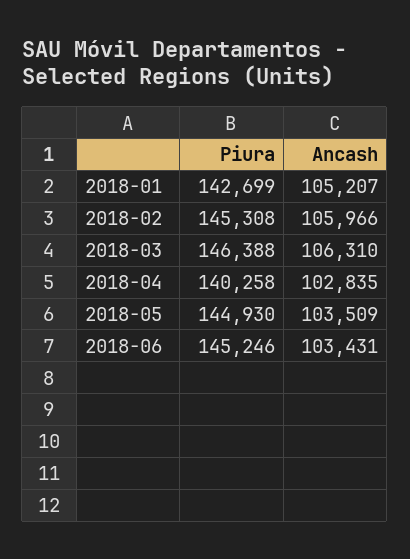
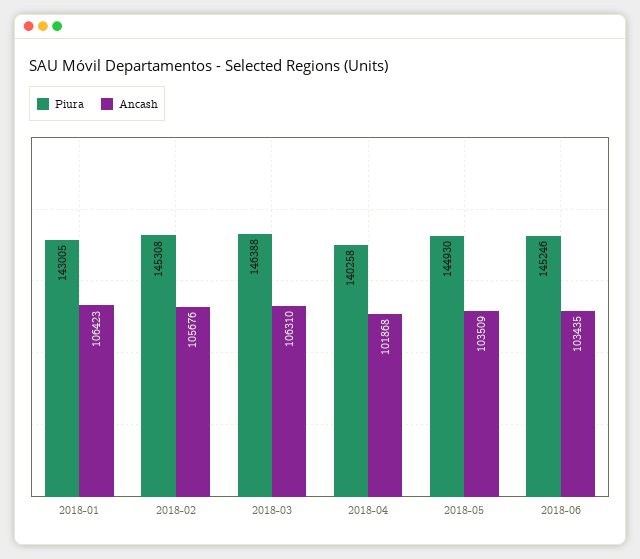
  {
    "Piura": {
-     "2018-01": 142699,
+     "2018-01": 143005,
      "2018-02": 145308,
      "2018-03": 146388,
      "2018-04": 140258,
      "2018-05": 144930,
      "2018-06": 145246
    },
    "Ancash": {
-     "2018-01": 105207,
+     "2018-01": 106423,
-     "2018-02": 105966,
+     "2018-02": 105676,
      "2018-03": 106310,
-     "2018-04": 102835,
+     "2018-04": 101868,
      "2018-05": 103509,
-     "2018-06": 103431
+     "2018-06": 103435
    }
  }

